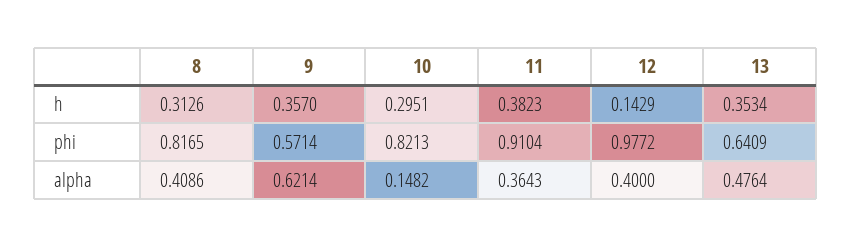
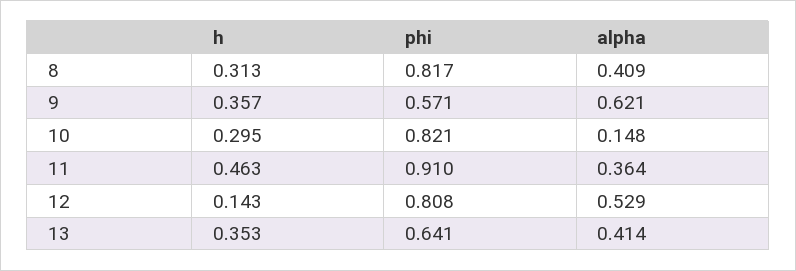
  {
    "8": {
      "h": 0.3126,
      "phi": 0.8165,
      "alpha": 0.4086
    },
    "9": {
      "h": 0.357,
      "phi": 0.5714,
      "alpha": 0.6214
    },
    "10": {
      "h": 0.2951,
      "phi": 0.8213,
      "alpha": 0.1482
    },
    "11": {
-     "h": 0.3823,
+     "h": 0.463,
      "phi": 0.9104,
      "alpha": 0.3643
    },
    "12": {
      "h": 0.1429,
-     "phi": 0.9772,
+     "phi": 0.808,
-     "alpha": 0.4
+     "alpha": 0.529
    },
    "13": {
      "h": 0.3534,
      "phi": 0.6409,
-     "alpha": 0.4764
+     "alpha": 0.414
    }
  }

